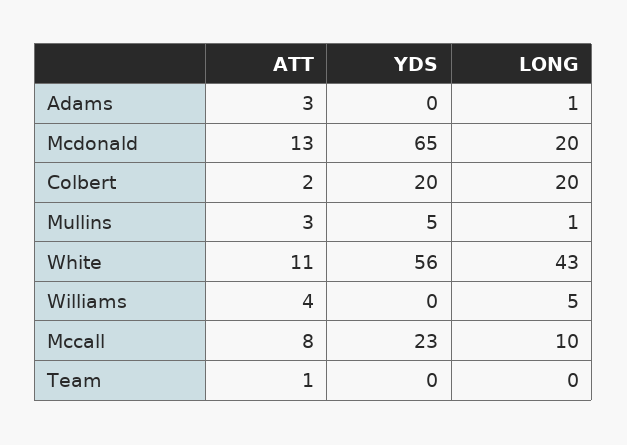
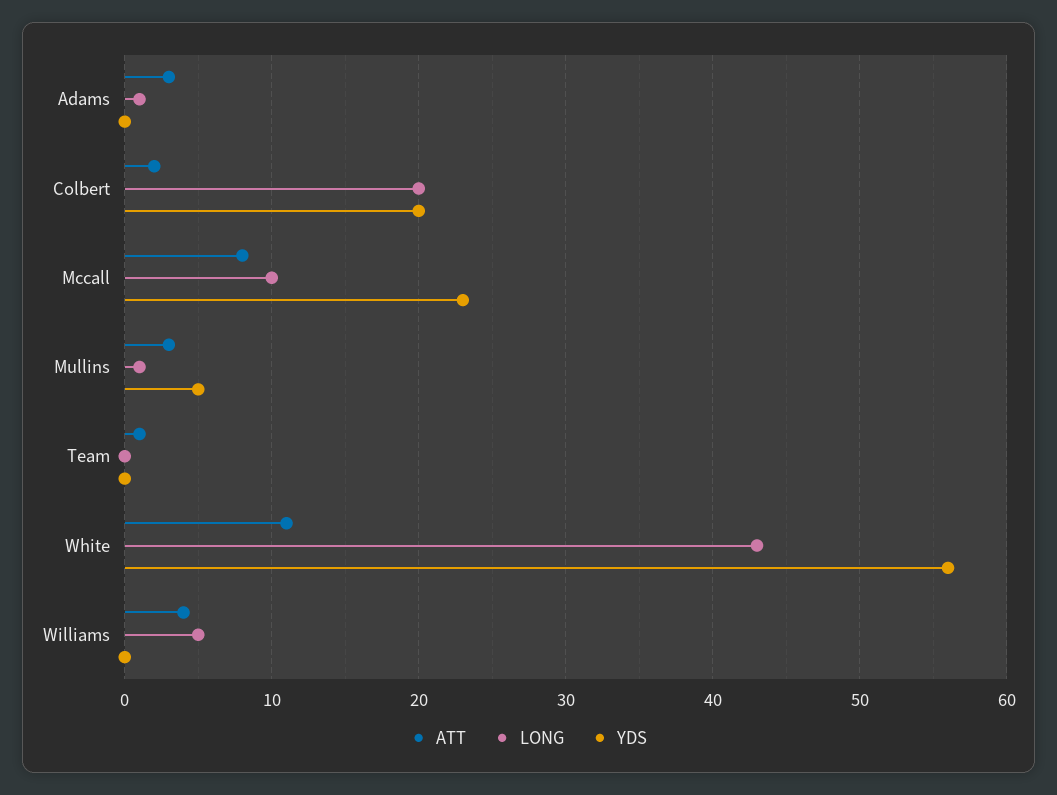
  {
    "ATT": {
      "Adams": 3,
-     "Mcdonald": 13,
      "Colbert": 2,
      "Mullins": 3,
      "White": 11,
      "Williams": 4,
      "Mccall": 8,
      "Team": 1
    },
    "YDS": {
      "Adams": 0,
-     "Mcdonald": 65,
      "Colbert": 20,
      "Mullins": 5,
      "White": 56,
      "Williams": 0,
      "Mccall": 23,
      "Team": 0
    },
    "LONG": {
      "Adams": 1,
-     "Mcdonald": 20,
      "Colbert": 20,
      "Mullins": 1,
      "White": 43,
      "Williams": 5,
      "Mccall": 10,
      "Team": 0
    }
  }

